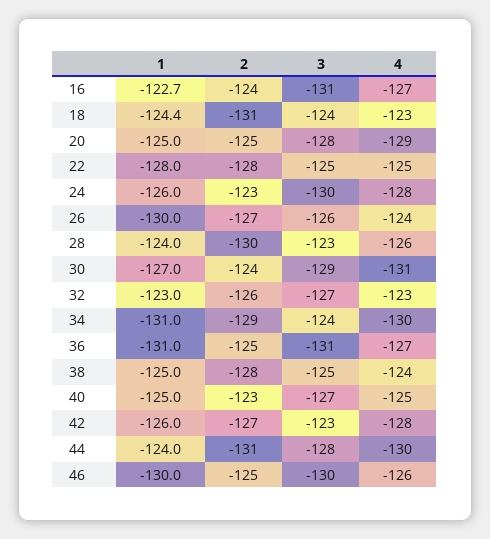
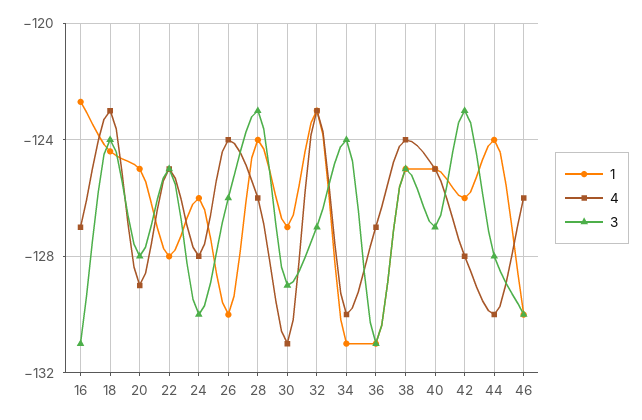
  {
    "1": {
      "16": -122.7,
      "18": -124.4,
      "20": -125,
      "22": -128,
      "24": -126,
      "26": -130,
      "28": -124,
      "30": -127,
      "32": -123,
      "34": -131,
      "36": -131,
      "38": -125,
      "40": -125,
      "42": -126,
      "44": -124,
      "46": -130
    },
-   "2": {
-     "16": -124,
-     "18": -131,
-     "20": -125,
-     "22": -128,
-     "24": -123,
-     "26": -127,
-     "28": -130,
-     "30": -124,
-     "32": -126,
-     "34": -129,
-     "36": -125,
-     "38": -128,
-     "40": -123,
-     "42": -127,
-     "44": -131,
-     "46": -125
-   },
    "3": {
      "16": -131,
      "18": -124,
      "20": -128,
      "22": -125,
      "24": -130,
      "26": -126,
      "28": -123,
      "30": -129,
      "32": -127,
      "34": -124,
      "36": -131,
      "38": -125,
      "40": -127,
      "42": -123,
      "44": -128,
      "46": -130
    },
    "4": {
      "16": -127,
      "18": -123,
      "20": -129,
      "22": -125,
      "24": -128,
      "26": -124,
      "28": -126,
      "30": -131,
      "32": -123,
      "34": -130,
      "36": -127,
      "38": -124,
      "40": -125,
      "42": -128,
      "44": -130,
      "46": -126
    }
  }

